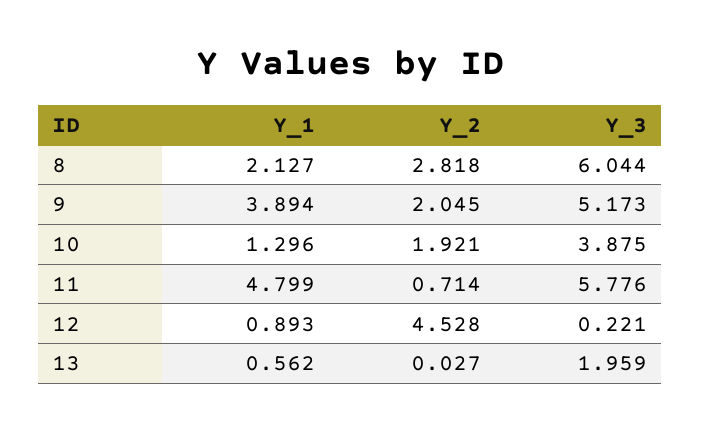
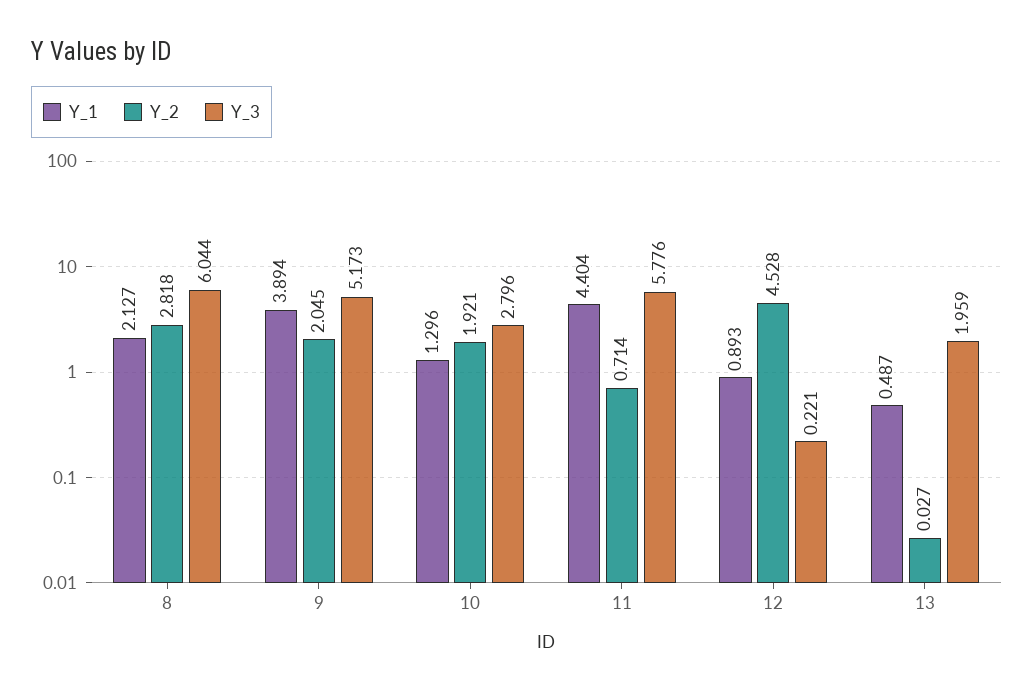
  {
    "Y_1": {
      "8": 2.127,
      "9": 3.894,
      "10": 1.296,
-     "11": 4.799,
+     "11": 4.404,
      "12": 0.893,
-     "13": 0.562
+     "13": 0.487
    },
    "Y_2": {
      "8": 2.818,
      "9": 2.045,
      "10": 1.921,
      "11": 0.714,
      "12": 4.528,
      "13": 0.027
    },
    "Y_3": {
      "8": 6.044,
      "9": 5.173,
-     "10": 3.875,
+     "10": 2.796,
      "11": 5.776,
      "12": 0.221,
      "13": 1.959
    }
  }

